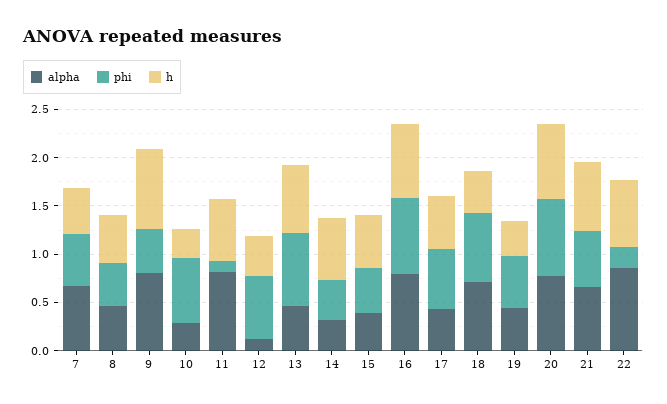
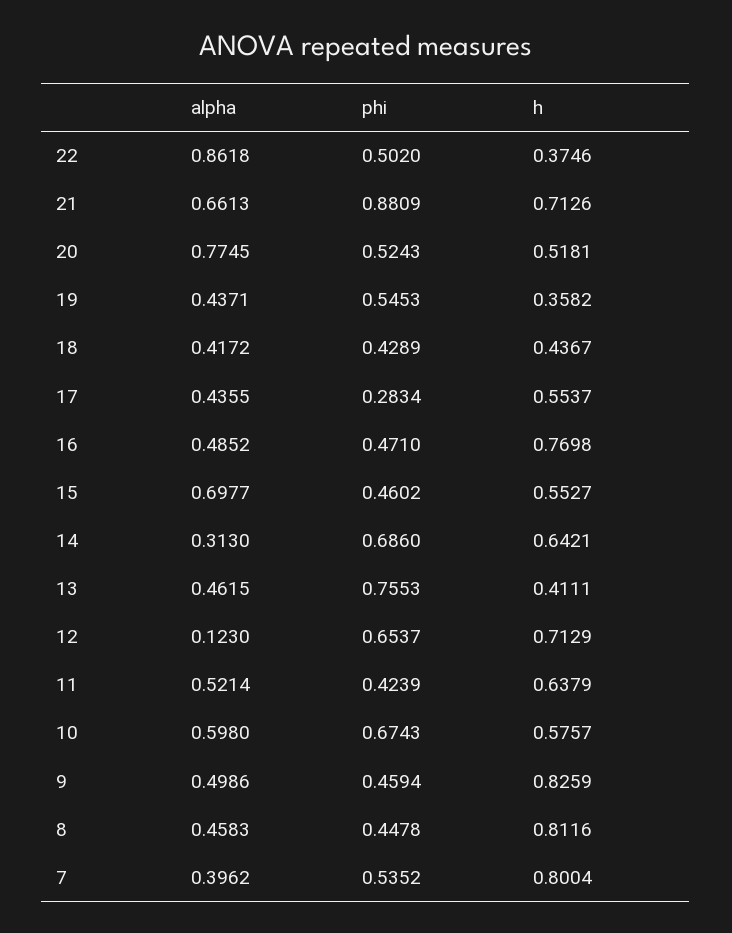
  {
    "alpha": {
-     "7": 0.7,
+     "7": 0.3962,
      "8": 0.4583,
-     "9": 0.8,
+     "9": 0.4986,
-     "10": 0.3,
+     "10": 0.598,
-     "11": 0.8,
+     "11": 0.5214,
      "12": 0.123,
      "13": 0.4615,
      "14": 0.313,
-     "15": 0.4,
+     "15": 0.6977,
-     "16": 0.8,
+     "16": 0.4852,
      "17": 0.4355,
-     "18": 0.7,
+     "18": 0.4172,
      "19": 0.4371,
      "20": 0.7745,
      "21": 0.6613,
      "22": 0.8618
    },
    "phi": {
      "7": 0.5352,
      "8": 0.4478,
      "9": 0.4594,
      "10": 0.6743,
-     "11": 0.1,
+     "11": 0.4239,
      "12": 0.6537,
      "13": 0.7553,
-     "14": 0.4,
+     "14": 0.686,
      "15": 0.4602,
-     "16": 0.8,
+     "16": 0.471,
-     "17": 0.6,
+     "17": 0.2834,
-     "18": 0.7,
+     "18": 0.4289,
      "19": 0.5453,
-     "20": 0.8,
+     "20": 0.5243,
-     "21": 0.6,
+     "21": 0.8809,
-     "22": 0.2
+     "22": 0.502
    },
    "h": {
-     "7": 0.5,
+     "7": 0.8004,
-     "8": 0.5,
+     "8": 0.8116,
      "9": 0.8259,
-     "10": 0.3,
+     "10": 0.5757,
      "11": 0.6379,
-     "12": 0.4,
+     "12": 0.7129,
-     "13": 0.7,
+     "13": 0.4111,
      "14": 0.6421,
      "15": 0.5527,
      "16": 0.7698,
      "17": 0.5537,
      "18": 0.4367,
      "19": 0.3582,
-     "20": 0.8,
+     "20": 0.5181,
      "21": 0.7126,
-     "22": 0.7
+     "22": 0.3746
    }
  }

